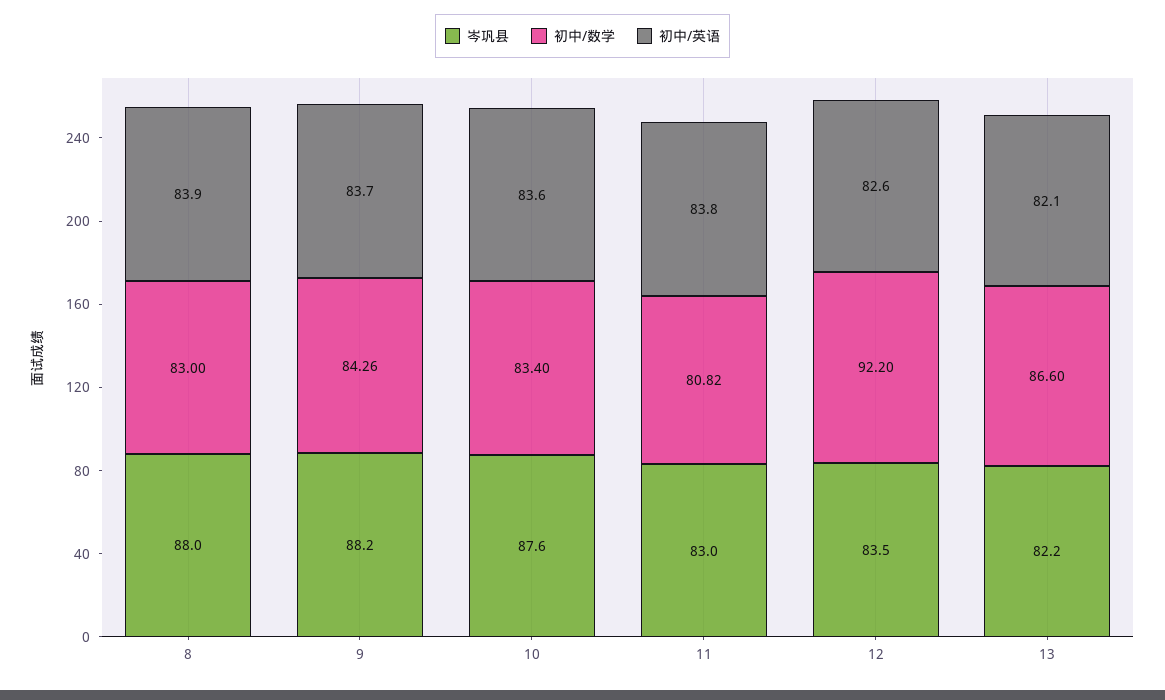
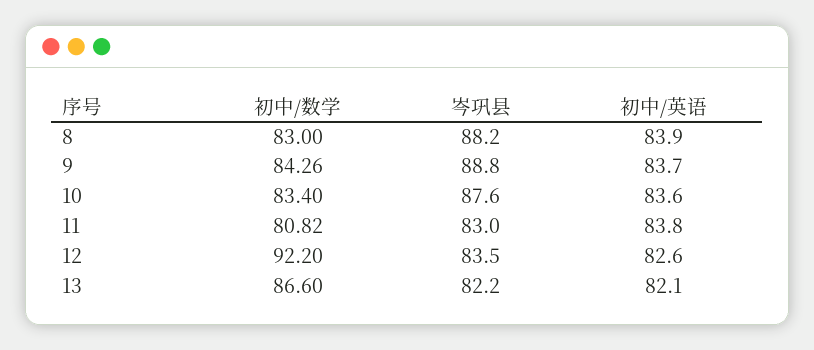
  {
    "岑巩县": {
-     "8": 88,
+     "8": 88.2,
-     "9": 88.2,
+     "9": 88.8,
      "10": 87.6,
      "11": 83,
      "12": 83.5,
      "13": 82.2
    },
    "初中/数学": {
      "8": 83,
      "9": 84.26,
      "10": 83.4,
      "11": 80.82,
      "12": 92.2,
      "13": 86.6
    },
    "初中/英语": {
      "8": 83.9,
      "9": 83.7,
      "10": 83.6,
      "11": 83.8,
      "12": 82.6,
      "13": 82.1
    }
  }

